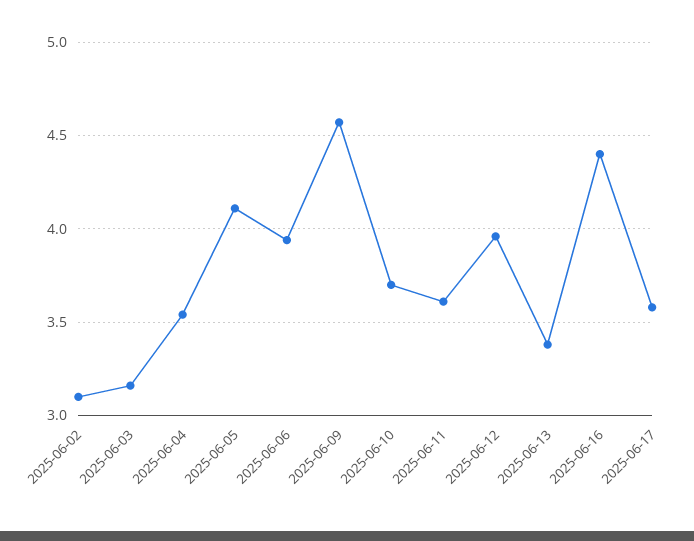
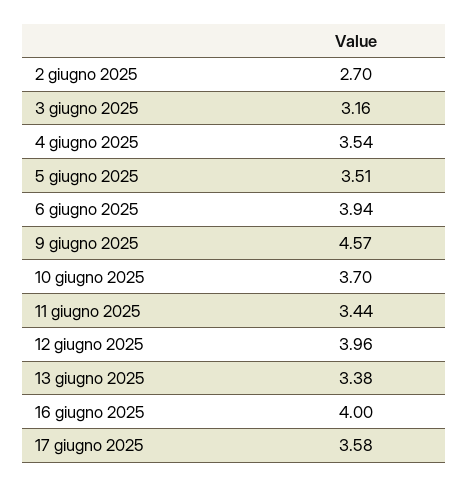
  {
-   "2025-06-02": 3.1,
+   "2025-06-02": 2.7,
    "2025-06-03": 3.16,
    "2025-06-04": 3.54,
-   "2025-06-05": 4.1,
+   "2025-06-05": 3.51,
    "2025-06-06": 3.94,
    "2025-06-09": 4.57,
    "2025-06-10": 3.7,
-   "2025-06-11": 3.6,
+   "2025-06-11": 3.44,
    "2025-06-12": 3.96,
    "2025-06-13": 3.38,
-   "2025-06-16": 4.4,
+   "2025-06-16": 4,
    "2025-06-17": 3.58
  }

